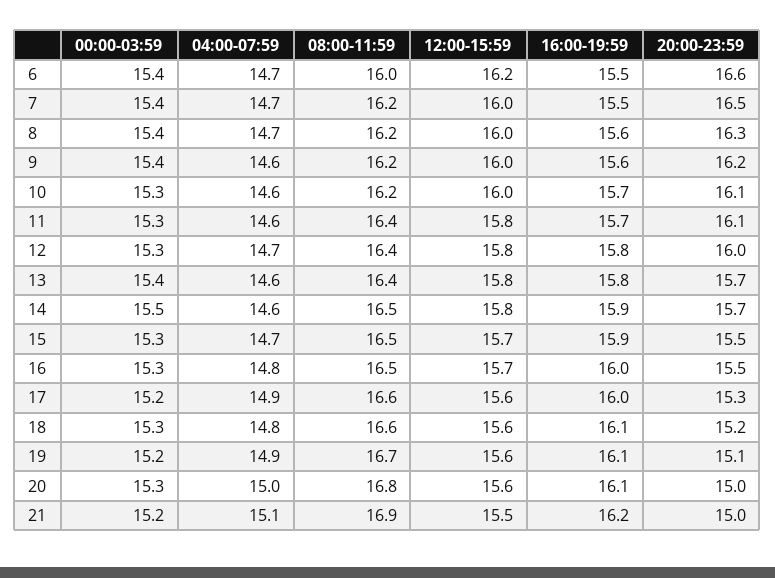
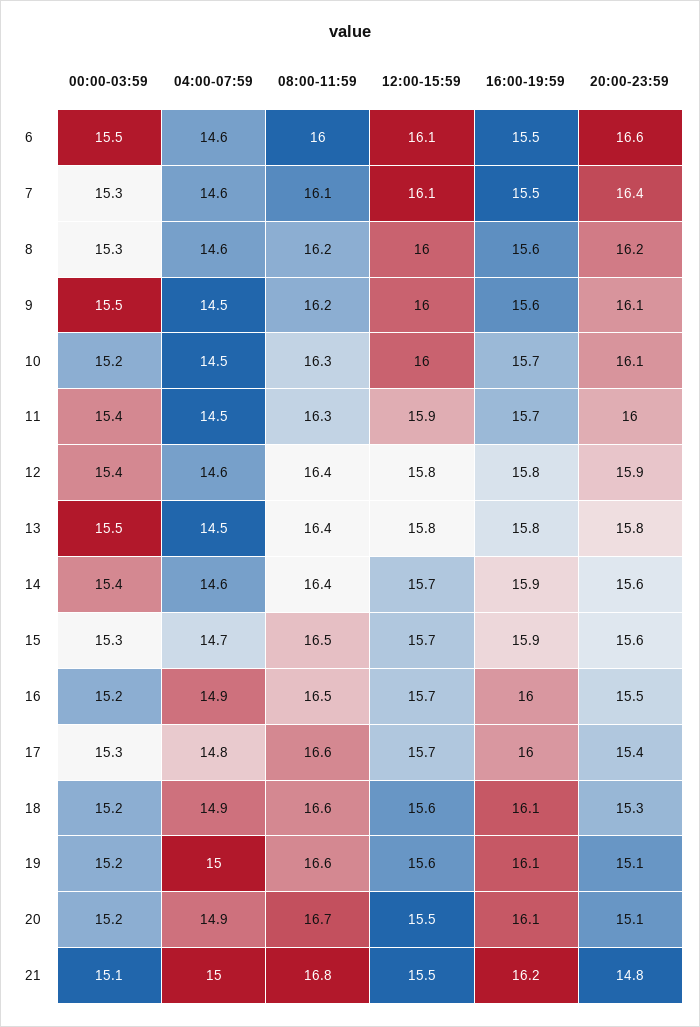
  {
    "00:00-03:59": {
-     "6": 15.4,
+     "6": 15.5,
-     "7": 15.4,
+     "7": 15.3,
-     "8": 15.4,
+     "8": 15.3,
-     "9": 15.4,
+     "9": 15.5,
-     "10": 15.3,
+     "10": 15.2,
-     "11": 15.3,
+     "11": 15.4,
-     "12": 15.3,
+     "12": 15.4,
-     "13": 15.4,
+     "13": 15.5,
-     "14": 15.5,
+     "14": 15.4,
      "15": 15.3,
-     "16": 15.3,
+     "16": 15.2,
-     "17": 15.2,
+     "17": 15.3,
-     "18": 15.3,
+     "18": 15.2,
      "19": 15.2,
-     "20": 15.3,
+     "20": 15.2,
-     "21": 15.2
+     "21": 15.1
    },
    "04:00-07:59": {
-     "6": 14.7,
+     "6": 14.6,
-     "7": 14.7,
+     "7": 14.6,
-     "8": 14.7,
+     "8": 14.6,
-     "9": 14.6,
+     "9": 14.5,
-     "10": 14.6,
+     "10": 14.5,
-     "11": 14.6,
+     "11": 14.5,
-     "12": 14.7,
+     "12": 14.6,
-     "13": 14.6,
+     "13": 14.5,
      "14": 14.6,
      "15": 14.7,
-     "16": 14.8,
+     "16": 14.9,
-     "17": 14.9,
+     "17": 14.8,
-     "18": 14.8,
+     "18": 14.9,
-     "19": 14.9,
+     "19": 15,
-     "20": 15,
+     "20": 14.9,
-     "21": 15.1
+     "21": 15
    },
    "08:00-11:59": {
      "6": 16,
-     "7": 16.2,
+     "7": 16.1,
      "8": 16.2,
      "9": 16.2,
-     "10": 16.2,
+     "10": 16.3,
-     "11": 16.4,
+     "11": 16.3,
      "12": 16.4,
      "13": 16.4,
-     "14": 16.5,
+     "14": 16.4,
      "15": 16.5,
      "16": 16.5,
      "17": 16.6,
      "18": 16.6,
-     "19": 16.7,
+     "19": 16.6,
-     "20": 16.8,
+     "20": 16.7,
-     "21": 16.9
+     "21": 16.8
    },
    "12:00-15:59": {
-     "6": 16.2,
+     "6": 16.1,
-     "7": 16,
+     "7": 16.1,
      "8": 16,
      "9": 16,
      "10": 16,
-     "11": 15.8,
+     "11": 15.9,
      "12": 15.8,
      "13": 15.8,
-     "14": 15.8,
+     "14": 15.7,
      "15": 15.7,
      "16": 15.7,
-     "17": 15.6,
+     "17": 15.7,
      "18": 15.6,
      "19": 15.6,
-     "20": 15.6,
+     "20": 15.5,
      "21": 15.5
    },
    "16:00-19:59": {
      "6": 15.5,
      "7": 15.5,
      "8": 15.6,
      "9": 15.6,
      "10": 15.7,
      "11": 15.7,
      "12": 15.8,
      "13": 15.8,
      "14": 15.9,
      "15": 15.9,
      "16": 16,
      "17": 16,
      "18": 16.1,
      "19": 16.1,
      "20": 16.1,
      "21": 16.2
    },
    "20:00-23:59": {
      "6": 16.6,
-     "7": 16.5,
+     "7": 16.4,
-     "8": 16.3,
+     "8": 16.2,
-     "9": 16.2,
+     "9": 16.1,
      "10": 16.1,
-     "11": 16.1,
+     "11": 16,
-     "12": 16,
+     "12": 15.9,
-     "13": 15.7,
+     "13": 15.8,
-     "14": 15.7,
+     "14": 15.6,
-     "15": 15.5,
+     "15": 15.6,
      "16": 15.5,
-     "17": 15.3,
+     "17": 15.4,
-     "18": 15.2,
+     "18": 15.3,
      "19": 15.1,
-     "20": 15,
+     "20": 15.1,
-     "21": 15
+     "21": 14.8
    }
  }

